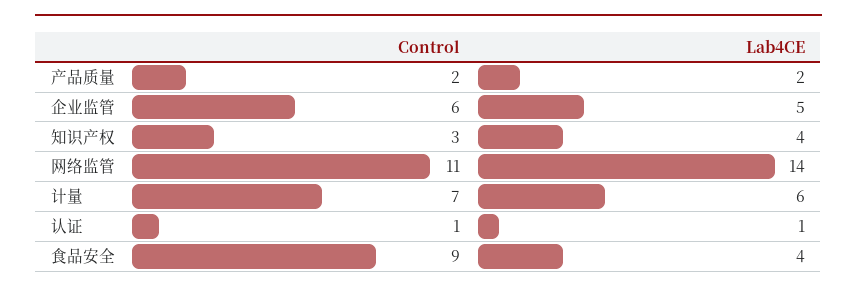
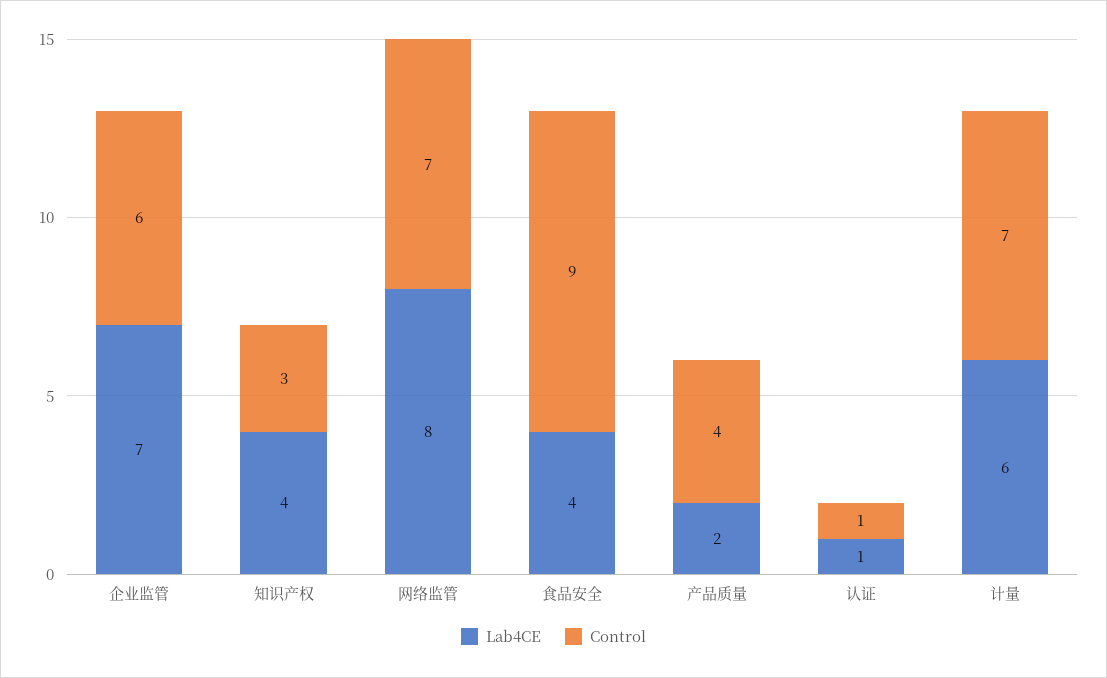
  {
    "Control": {
-     "产品质量": 2,
+     "产品质量": 4,
      "企业监管": 6,
      "知识产权": 3,
-     "网络监管": 11,
+     "网络监管": 7,
      "计量": 7,
      "认证": 1,
      "食品安全": 9
    },
    "Lab4CE": {
      "产品质量": 2,
-     "企业监管": 5,
+     "企业监管": 7,
      "知识产权": 4,
-     "网络监管": 14,
+     "网络监管": 8,
      "计量": 6,
      "认证": 1,
      "食品安全": 4
    }
  }

